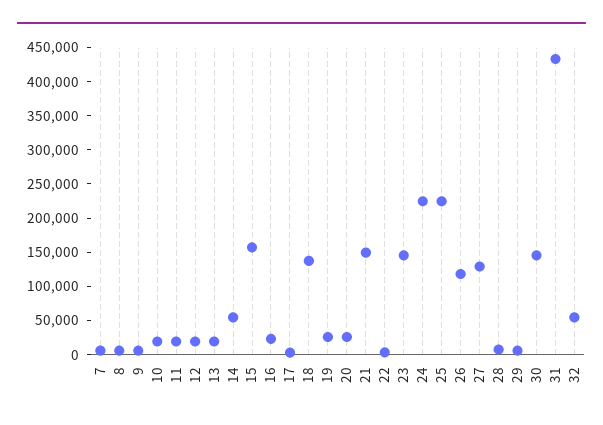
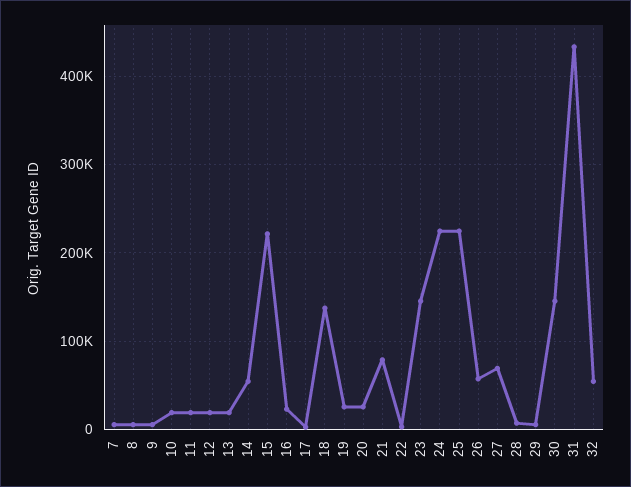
  {
    "7": 10000,
    "8": 10000,
    "9": 10000,
    "10": 20000,
    "11": 20000,
    "12": 20000,
    "13": 20000,
    "14": 50000,
-   "15": 150000,
+   "15": 220000,
    "16": 20000,
    "17": 0,
    "18": 140000,
    "19": 30000,
    "20": 30000,
-   "21": 150000,
+   "21": 80000,
    "22": 0,
    "23": 150000,
    "24": 220000,
    "25": 220000,
-   "26": 125000,
+   "26": 60000,
-   "27": 125000,
+   "27": 70000,
    "28": 10000,
    "29": 10000,
    "30": 150000,
    "31": 430000,
    "32": 50000
  }

